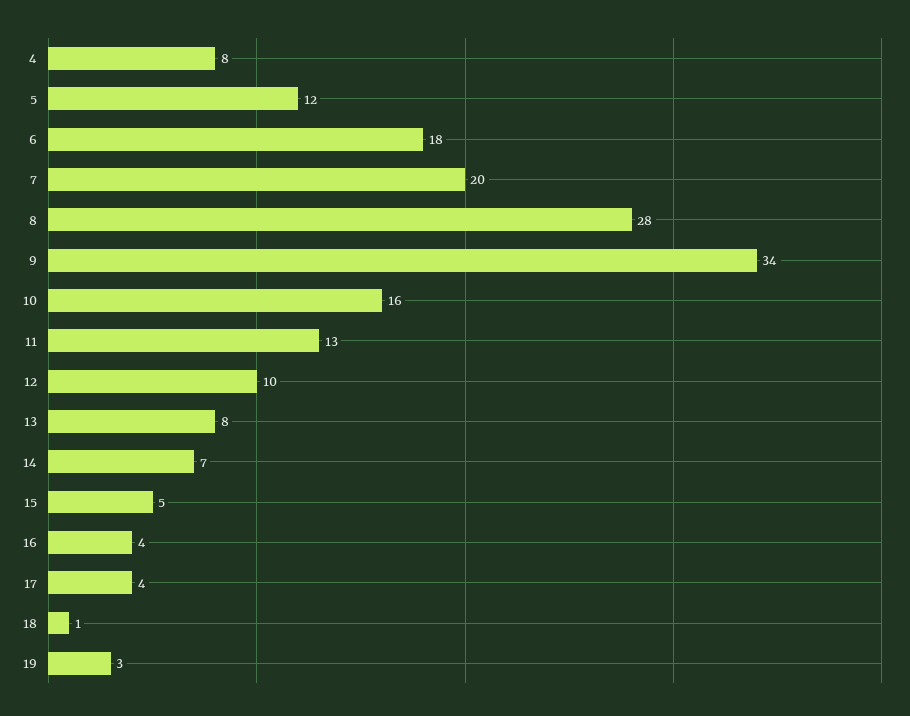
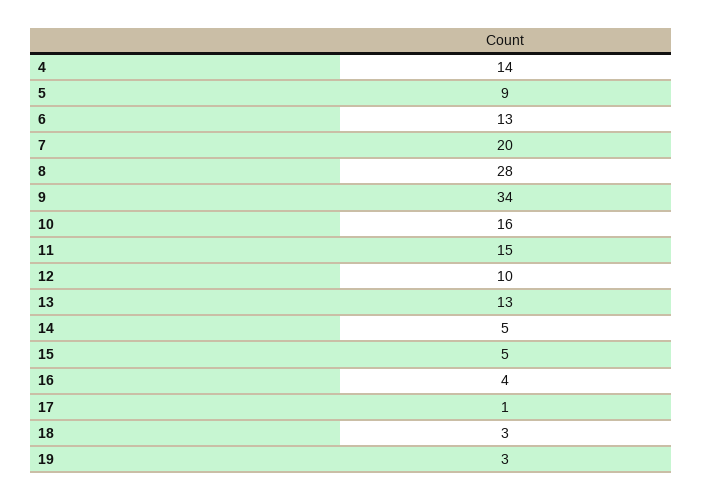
  {
-   "4": 8,
+   "4": 14,
-   "5": 12,
+   "5": 9,
-   "6": 18,
+   "6": 13,
    "7": 20,
    "8": 28,
    "9": 34,
    "10": 16,
-   "11": 13,
+   "11": 15,
    "12": 10,
-   "13": 8,
+   "13": 13,
-   "14": 7,
+   "14": 5,
    "15": 5,
    "16": 4,
-   "17": 4,
+   "17": 1,
-   "18": 1,
+   "18": 3,
    "19": 3
  }

